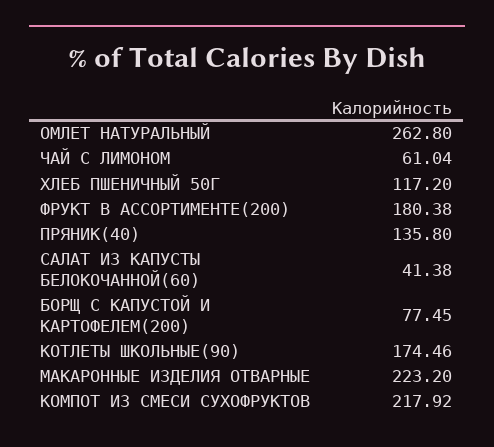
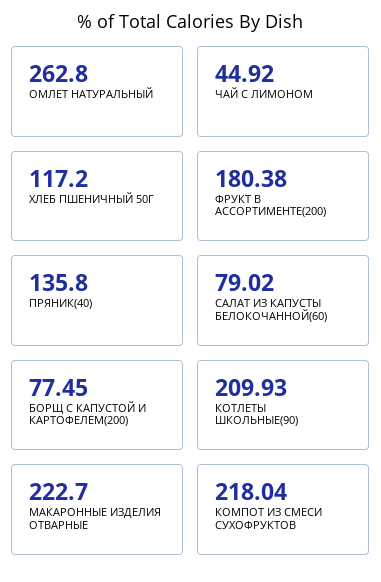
  {
    "ОМЛЕТ НАТУРАЛЬНЫЙ": 262.8,
-   "ЧАЙ С ЛИМОНОМ": 61.04,
+   "ЧАЙ С ЛИМОНОМ": 44.92,
    "ХЛЕБ ПШЕНИЧНЫЙ 50Г": 117.2,
    "ФРУКТ В АССОРТИМЕНТЕ(200)": 180.38,
    "ПРЯНИК(40)": 135.8,
-   "САЛАТ ИЗ КАПУСТЫ БЕЛОКОЧАННОЙ(60)": 41.38,
+   "САЛАТ ИЗ КАПУСТЫ БЕЛОКОЧАННОЙ(60)": 79.02,
    "БОРЩ С КАПУСТОЙ И КАРТОФЕЛЕМ(200)": 77.45,
-   "КОТЛЕТЫ ШКОЛЬНЫЕ(90)": 174.46,
+   "КОТЛЕТЫ ШКОЛЬНЫЕ(90)": 209.93,
-   "МАКАРОННЫЕ ИЗДЕЛИЯ ОТВАРНЫЕ": 223.2,
+   "МАКАРОННЫЕ ИЗДЕЛИЯ ОТВАРНЫЕ": 222.7,
-   "КОМПОТ ИЗ СМЕСИ СУХОФРУКТОВ": 217.92
+   "КОМПОТ ИЗ СМЕСИ СУХОФРУКТОВ": 218.04
  }

